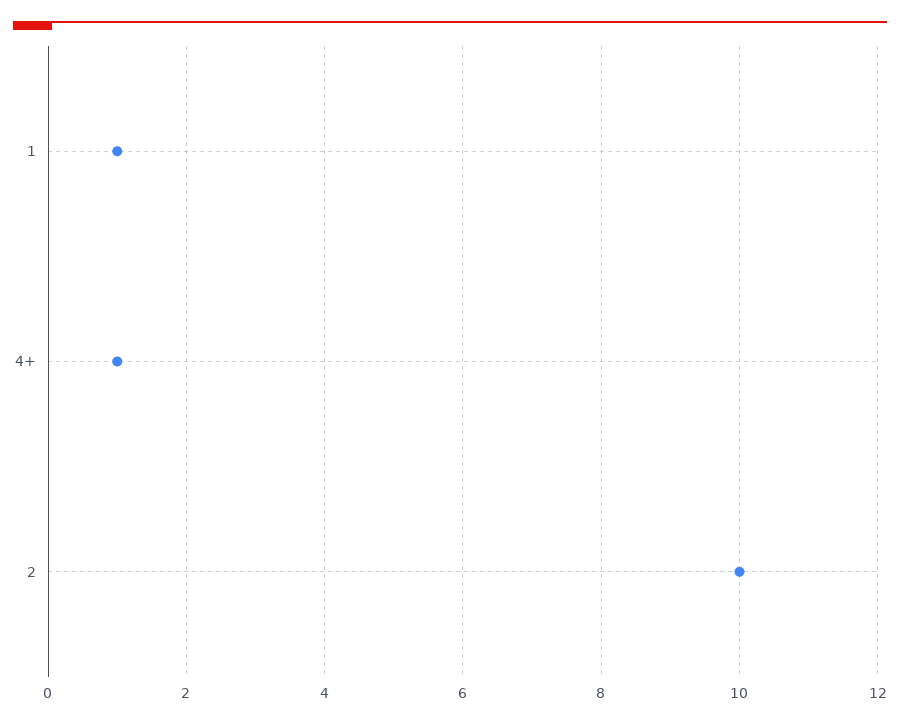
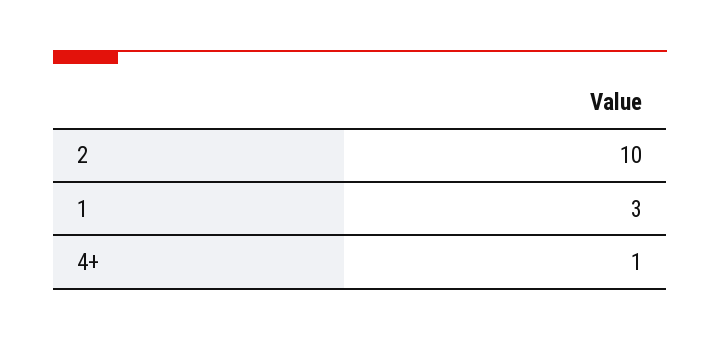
  {
-   "1": 1,
+   "1": 3,
    "4+": 1,
    "2": 10
  }

